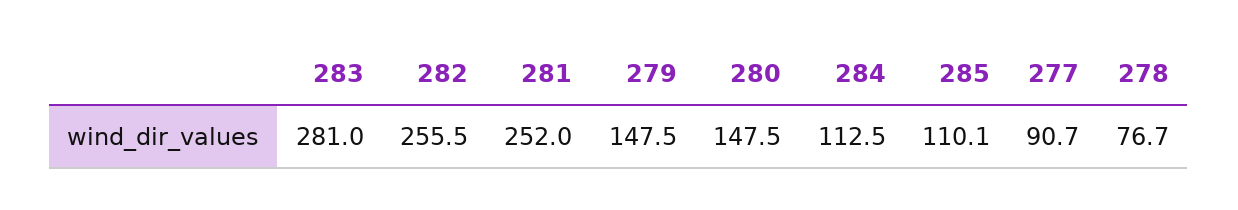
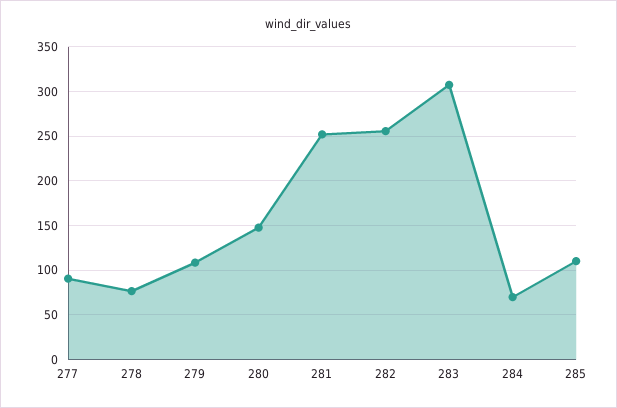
  {
-   "283": 281,
+   "283": 310,
    "282": 255.5,
    "281": 252,
-   "279": 147.5,
+   "279": 110,
    "280": 147.5,
-   "284": 112.5,
+   "284": 70,
    "285": 110.1,
    "277": 90.7,
    "278": 76.7
  }

